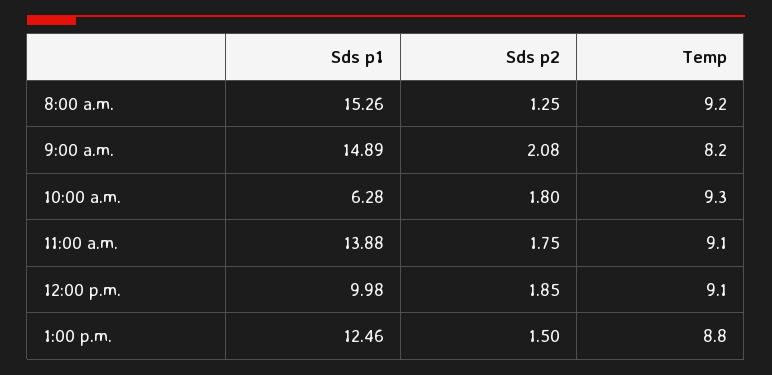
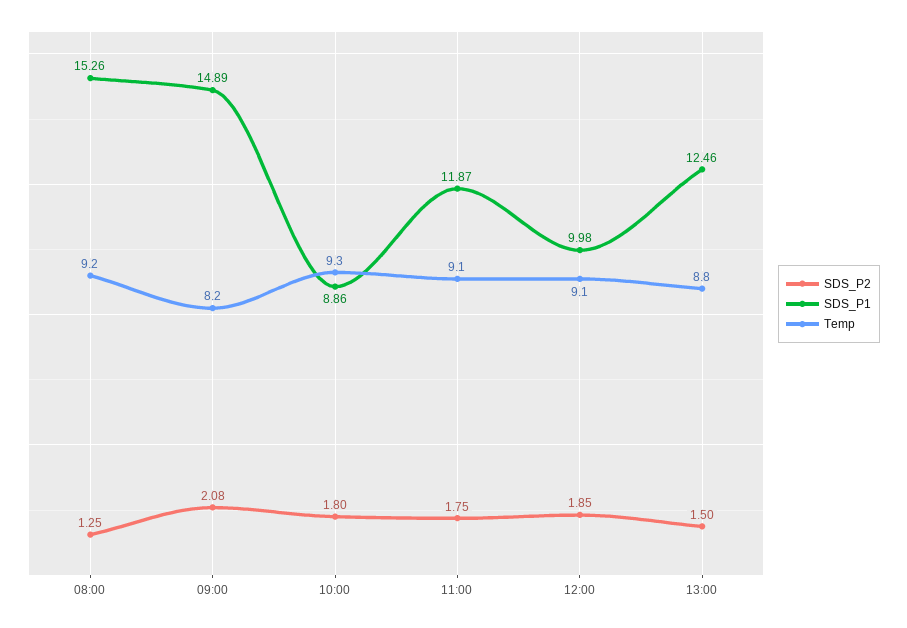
  {
    "Sds p1": {
      "8:00 a.m.": 15.26,
      "9:00 a.m.": 14.89,
-     "10:00 a.m.": 6.28,
+     "10:00 a.m.": 8.86,
-     "11:00 a.m.": 13.88,
+     "11:00 a.m.": 11.87,
      "12:00 p.m.": 9.98,
      "1:00 p.m.": 12.46
    },
    "Sds p2": {
      "8:00 a.m.": 1.25,
      "9:00 a.m.": 2.08,
      "10:00 a.m.": 1.8,
      "11:00 a.m.": 1.75,
      "12:00 p.m.": 1.85,
      "1:00 p.m.": 1.5
    },
    "Temp": {
      "8:00 a.m.": 9.2,
      "9:00 a.m.": 8.2,
      "10:00 a.m.": 9.3,
      "11:00 a.m.": 9.1,
      "12:00 p.m.": 9.1,
      "1:00 p.m.": 8.8
    }
  }

